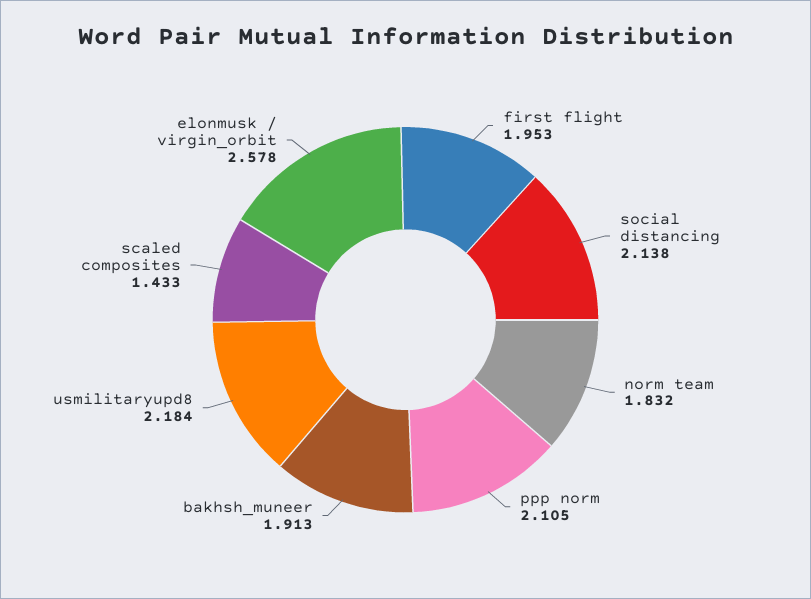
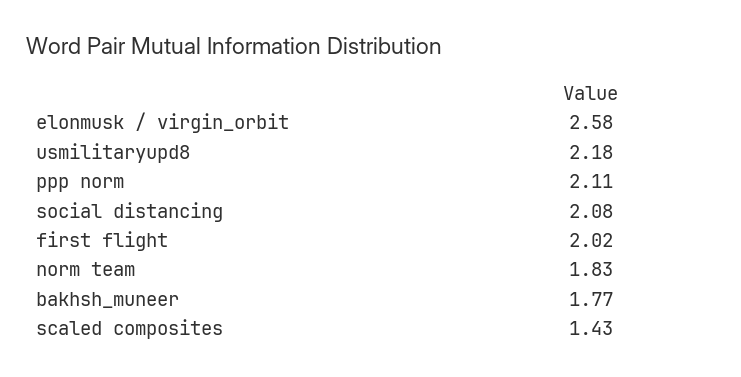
  {
-   "first flight": 1.953,
+   "first flight": 2.02,
-   "social distancing": 2.138,
+   "social distancing": 2.08,
    "norm team": 1.832,
    "ppp norm": 2.105,
-   "bakhsh_muneer": 1.913,
+   "bakhsh_muneer": 1.77,
    "usmilitaryupd8": 2.184,
    "scaled composites": 1.433,
    "elonmusk / virgin_orbit": 2.578
  }

